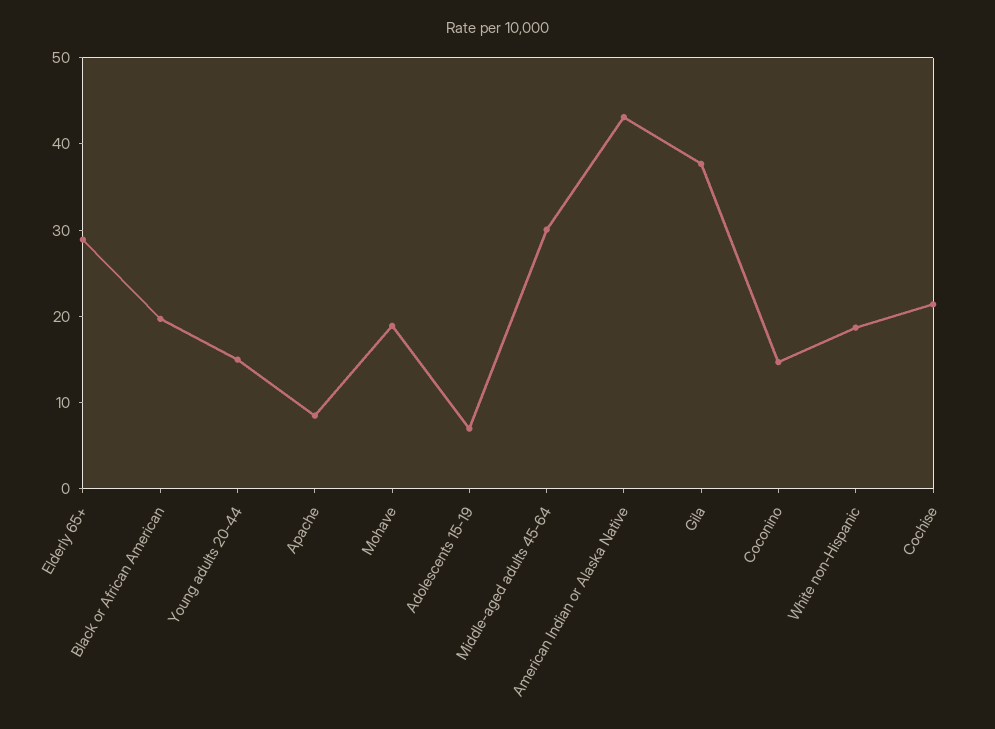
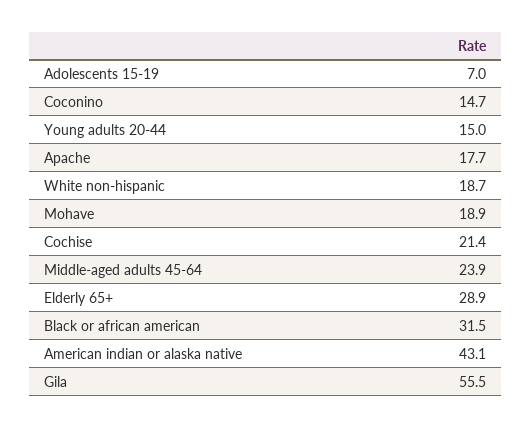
  {
    "Elderly 65+": 28.9,
-   "Black or African American": 20,
+   "Black or African American": 31.5,
    "Young adults 20-44": 15,
-   "Apache": 8,
+   "Apache": 17.7,
    "Mohave": 18.9,
    "Adolescents 15-19": 7,
-   "Middle-aged adults 45-64": 30,
+   "Middle-aged adults 45-64": 23.9,
    "American Indian or Alaska Native": 43.1,
-   "Gila": 38,
+   "Gila": 55.5,
    "Coconino": 14.7,
    "White non-Hispanic": 18.7,
    "Cochise": 21.4
  }

